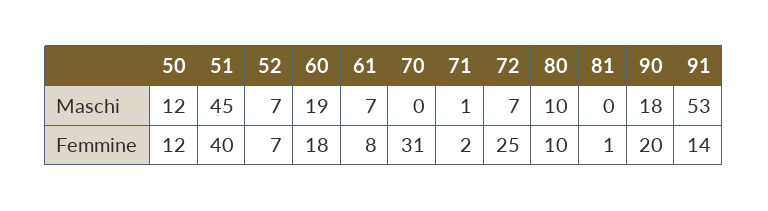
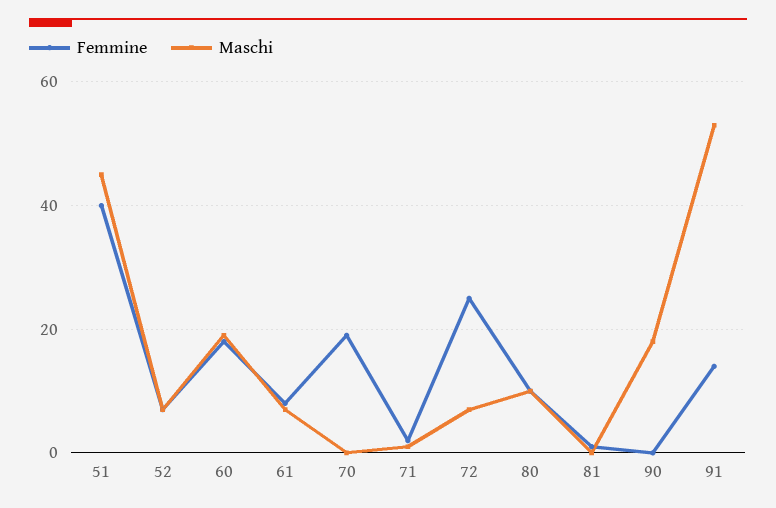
  {
    "Maschi": {
-     "50": 12,
      "51": 45,
      "52": 7,
      "60": 19,
      "61": 7,
      "70": 0,
      "71": 1,
      "72": 7,
      "80": 10,
      "81": 0,
      "90": 18,
      "91": 53
    },
    "Femmine": {
-     "50": 12,
      "51": 40,
      "52": 7,
      "60": 18,
      "61": 8,
-     "70": 31,
+     "70": 20,
      "71": 2,
      "72": 25,
      "80": 10,
      "81": 1,
-     "90": 20,
+     "90": 0,
      "91": 14
    }
  }

